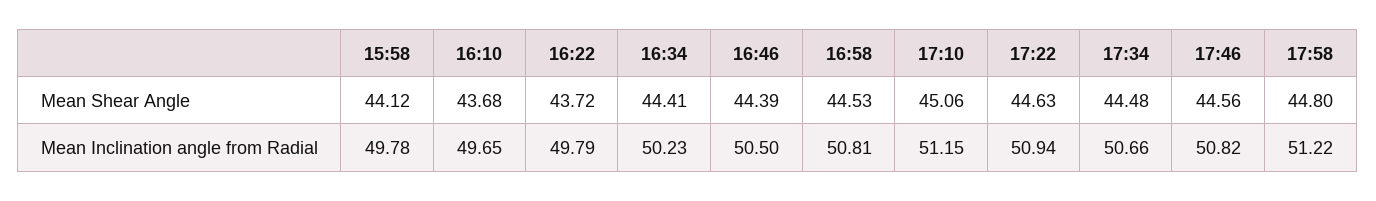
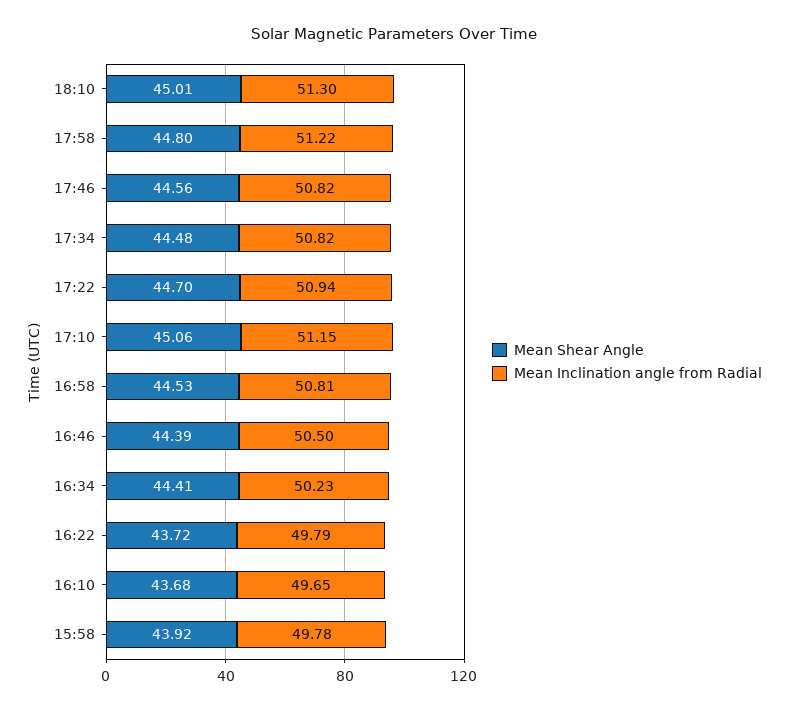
  {
    "Mean Shear Angle": {
-     "15:58": 44.12,
+     "15:58": 43.92,
      "16:10": 43.68,
      "16:22": 43.72,
      "16:34": 44.41,
      "16:46": 44.39,
      "16:58": 44.53,
      "17:10": 45.06,
-     "17:22": 44.63,
+     "17:22": 44.7,
      "17:34": 44.48,
      "17:46": 44.56,
-     "17:58": 44.8
+     "17:58": 44.8,
+     "18:10": 45.01
    },
    "Mean Inclination angle from Radial": {
      "15:58": 49.78,
      "16:10": 49.65,
      "16:22": 49.79,
      "16:34": 50.23,
      "16:46": 50.5,
      "16:58": 50.81,
      "17:10": 51.15,
      "17:22": 50.94,
-     "17:34": 50.66,
+     "17:34": 50.82,
      "17:46": 50.82,
-     "17:58": 51.22
+     "17:58": 51.22,
+     "18:10": 51.3
    }
  }

